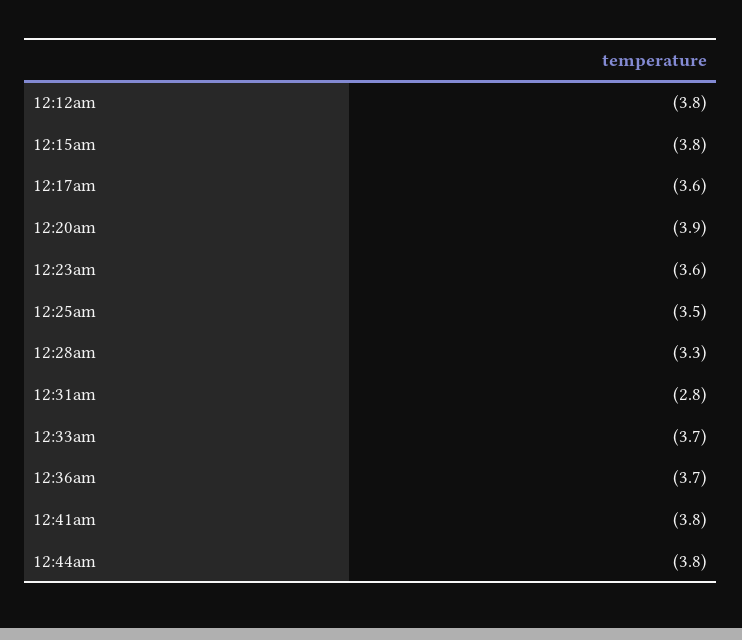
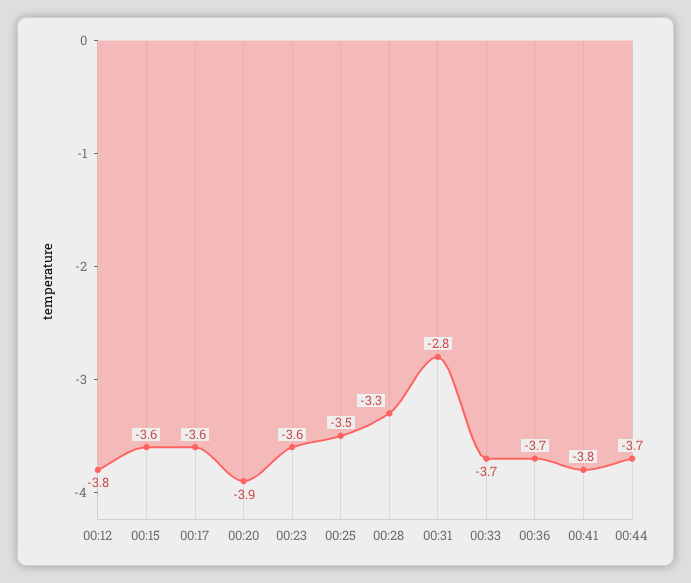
  {
    "12:12am": -3.8,
-   "12:15am": -3.8,
+   "12:15am": -3.6,
    "12:17am": -3.6,
    "12:20am": -3.9,
    "12:23am": -3.6,
    "12:25am": -3.5,
    "12:28am": -3.3,
    "12:31am": -2.8,
    "12:33am": -3.7,
    "12:36am": -3.7,
    "12:41am": -3.8,
-   "12:44am": -3.8
+   "12:44am": -3.7
  }

